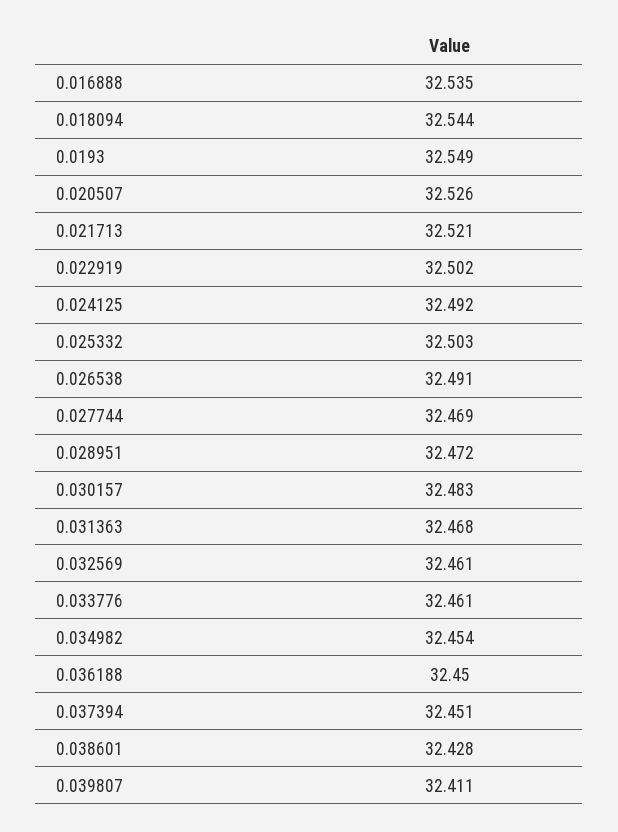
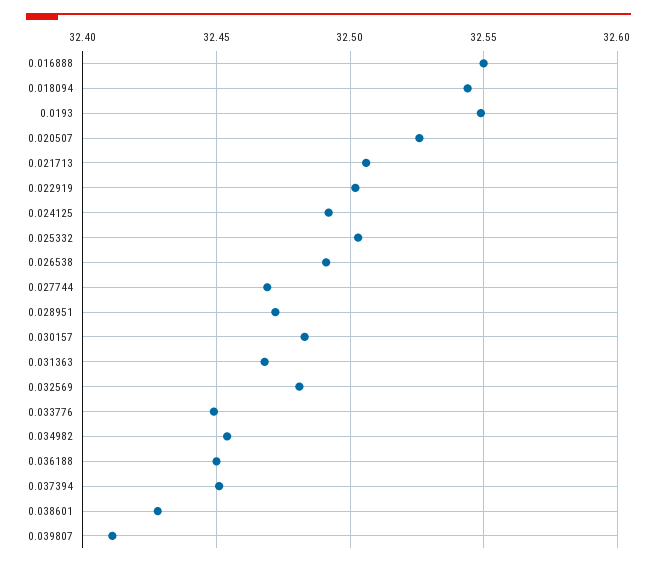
  {
-   "0.016888": 32.535,
+   "0.016888": 32.55,
    "0.018094": 32.544,
    "0.0193": 32.549,
    "0.020507": 32.526,
-   "0.021713": 32.521,
+   "0.021713": 32.505,
    "0.022919": 32.502,
    "0.024125": 32.492,
    "0.025332": 32.503,
    "0.026538": 32.491,
    "0.027744": 32.469,
    "0.028951": 32.472,
    "0.030157": 32.483,
    "0.031363": 32.468,
-   "0.032569": 32.461,
+   "0.032569": 32.48,
-   "0.033776": 32.461,
+   "0.033776": 32.45,
    "0.034982": 32.454,
    "0.036188": 32.45,
    "0.037394": 32.451,
    "0.038601": 32.428,
    "0.039807": 32.411
  }

